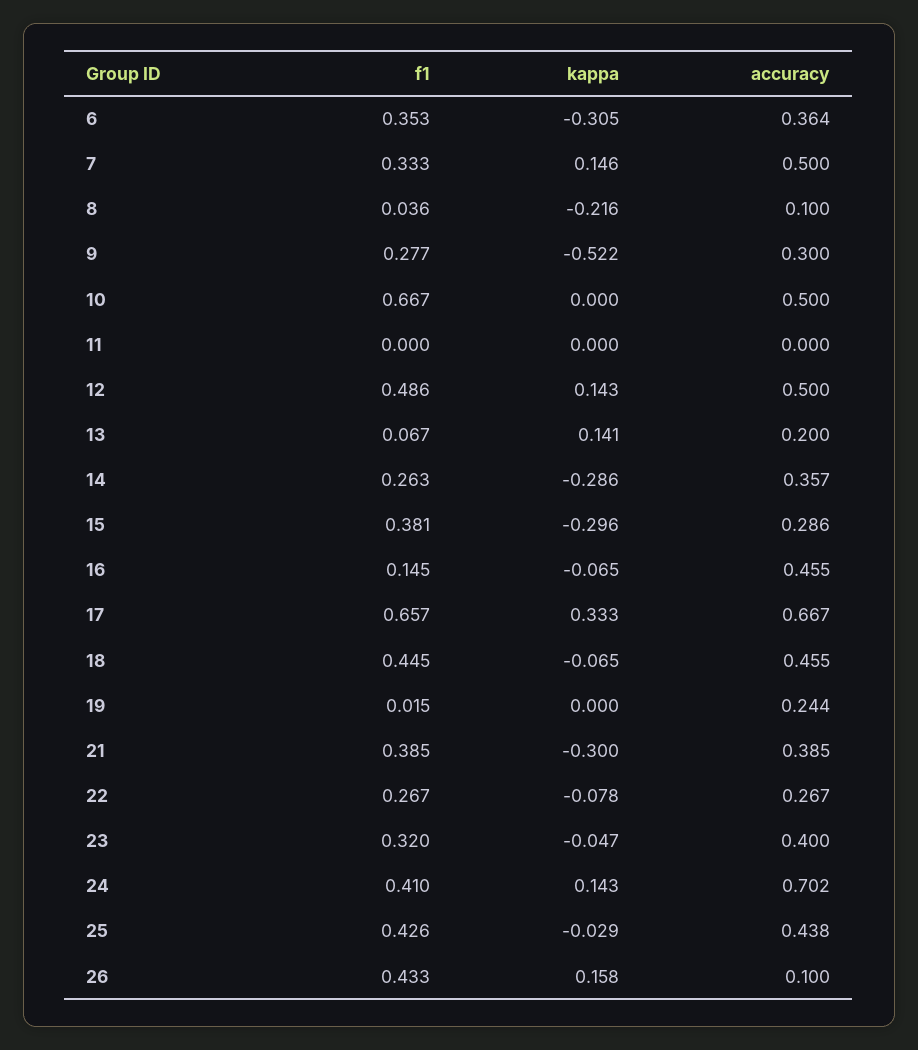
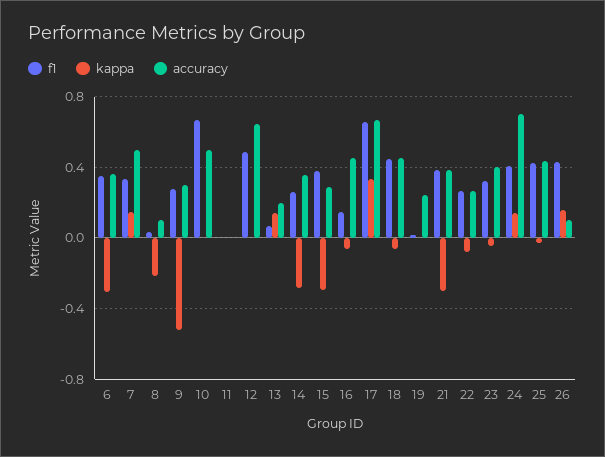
  {
    "f1": {
      "6": 0.353,
      "7": 0.333,
      "8": 0.036,
      "9": 0.277,
      "10": 0.667,
      "11": 0,
      "12": 0.486,
      "13": 0.067,
      "14": 0.263,
      "15": 0.381,
      "16": 0.145,
      "17": 0.657,
      "18": 0.445,
      "19": 0.015,
      "21": 0.385,
      "22": 0.267,
      "23": 0.32,
      "24": 0.41,
      "25": 0.426,
      "26": 0.433
    },
    "kappa": {
      "6": -0.305,
      "7": 0.146,
      "8": -0.216,
      "9": -0.522,
      "10": 0,
      "11": 0,
-     "12": 0.143,
+     "12": 0,
      "13": 0.141,
      "14": -0.286,
      "15": -0.296,
      "16": -0.065,
      "17": 0.333,
      "18": -0.065,
      "19": 0,
      "21": -0.3,
      "22": -0.078,
      "23": -0.047,
      "24": 0.143,
      "25": -0.029,
      "26": 0.158
    },
    "accuracy": {
      "6": 0.364,
      "7": 0.5,
      "8": 0.1,
      "9": 0.3,
      "10": 0.5,
      "11": 0,
-     "12": 0.5,
+     "12": 0.65,
      "13": 0.2,
      "14": 0.357,
      "15": 0.286,
      "16": 0.455,
      "17": 0.667,
      "18": 0.455,
      "19": 0.244,
      "21": 0.385,
      "22": 0.267,
      "23": 0.4,
      "24": 0.702,
      "25": 0.438,
      "26": 0.1
    }
  }

